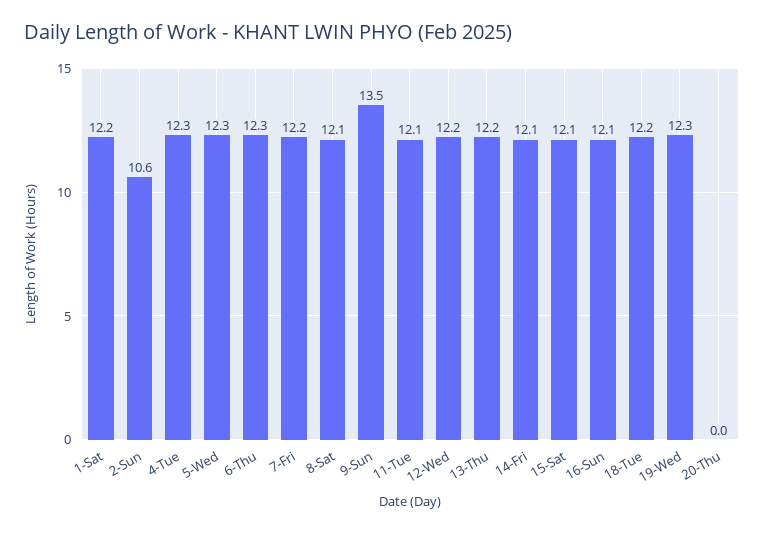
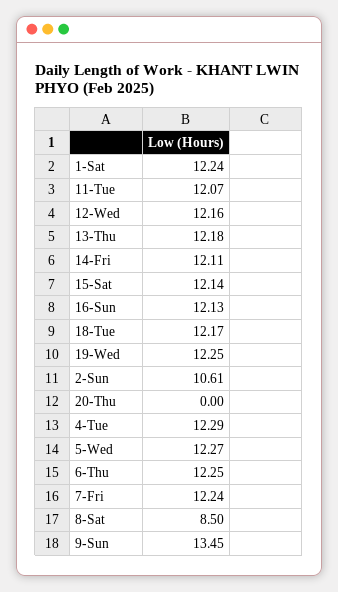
  {
    "1-Sat": 12.24,
    "2-Sun": 10.61,
    "4-Tue": 12.29,
    "5-Wed": 12.27,
    "6-Thu": 12.25,
    "7-Fri": 12.24,
-   "8-Sat": 12.1,
+   "8-Sat": 8.5,
    "9-Sun": 13.45,
    "11-Tue": 12.07,
    "12-Wed": 12.16,
    "13-Thu": 12.18,
    "14-Fri": 12.11,
    "15-Sat": 12.14,
    "16-Sun": 12.13,
    "18-Tue": 12.17,
    "19-Wed": 12.25,
    "20-Thu": 0
  }

